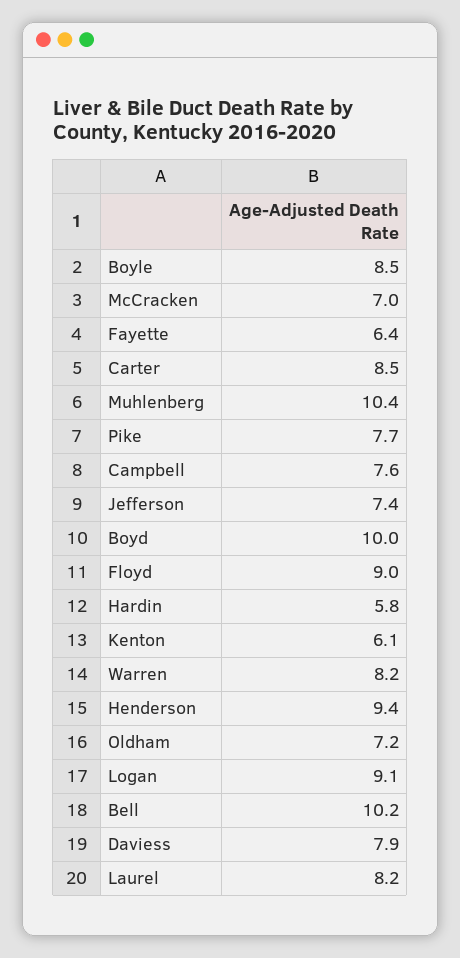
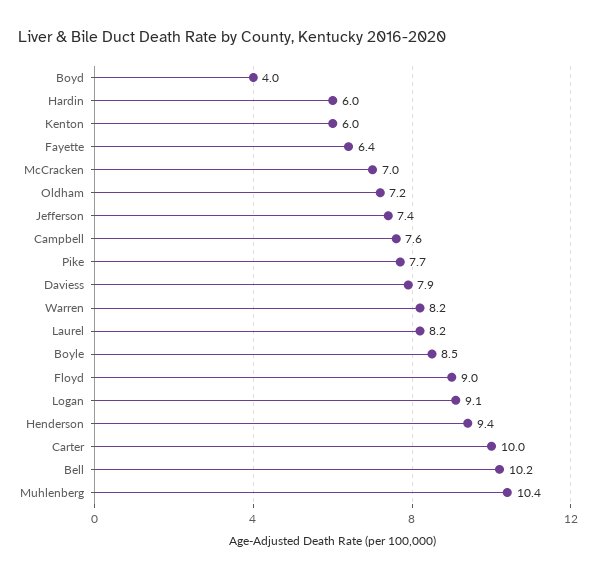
  {
    "Boyle": 8.5,
    "McCracken": 7,
    "Fayette": 6.4,
-   "Carter": 8.5,
+   "Carter": 10,
    "Muhlenberg": 10.4,
    "Pike": 7.7,
    "Campbell": 7.6,
    "Jefferson": 7.4,
-   "Boyd": 10,
+   "Boyd": 4,
    "Floyd": 9,
-   "Hardin": 5.8,
+   "Hardin": 6,
-   "Kenton": 6.1,
+   "Kenton": 6,
    "Warren": 8.2,
    "Henderson": 9.4,
    "Oldham": 7.2,
    "Logan": 9.1,
    "Bell": 10.2,
    "Daviess": 7.9,
    "Laurel": 8.2
  }

